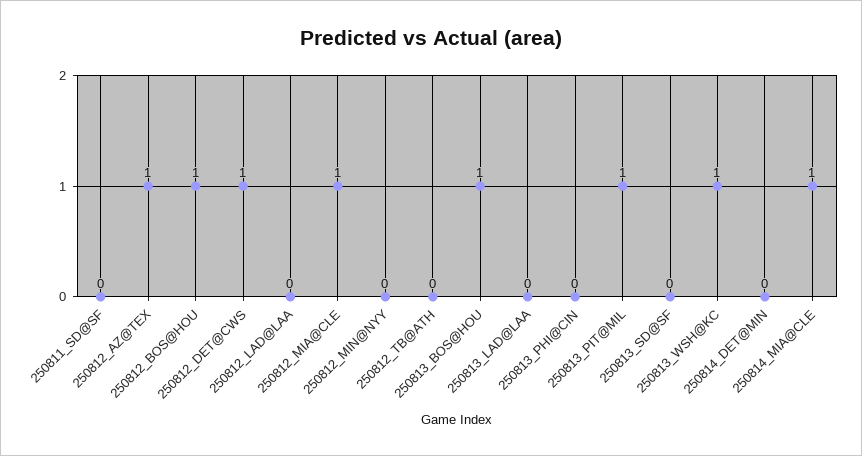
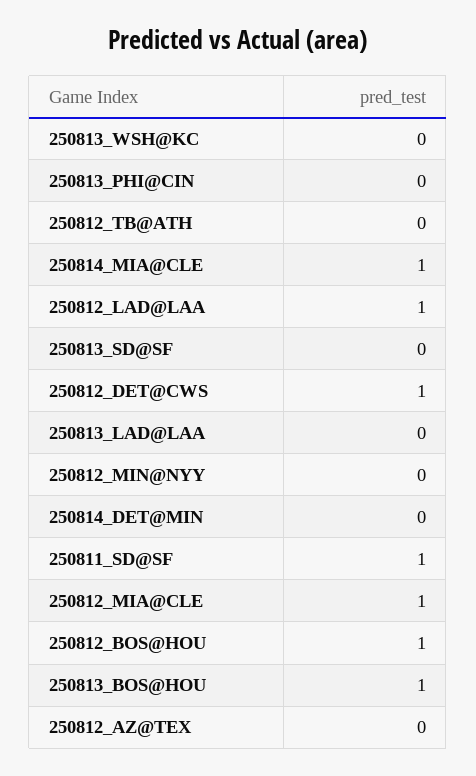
  {
-   "250811_SD@SF": 0,
+   "250811_SD@SF": 1,
-   "250812_AZ@TEX": 1,
+   "250812_AZ@TEX": 0,
    "250812_BOS@HOU": 1,
    "250812_DET@CWS": 1,
-   "250812_LAD@LAA": 0,
+   "250812_LAD@LAA": 1,
    "250812_MIA@CLE": 1,
    "250812_MIN@NYY": 0,
    "250812_TB@ATH": 0,
    "250813_BOS@HOU": 1,
    "250813_LAD@LAA": 0,
    "250813_PHI@CIN": 0,
-   "250813_PIT@MIL": 1,
    "250813_SD@SF": 0,
-   "250813_WSH@KC": 1,
+   "250813_WSH@KC": 0,
    "250814_DET@MIN": 0,
    "250814_MIA@CLE": 1
  }

